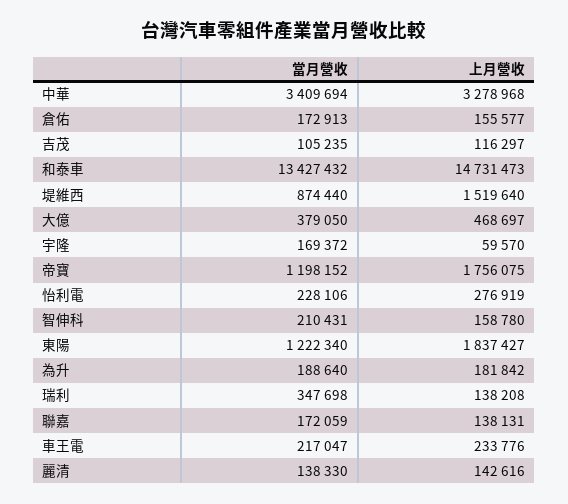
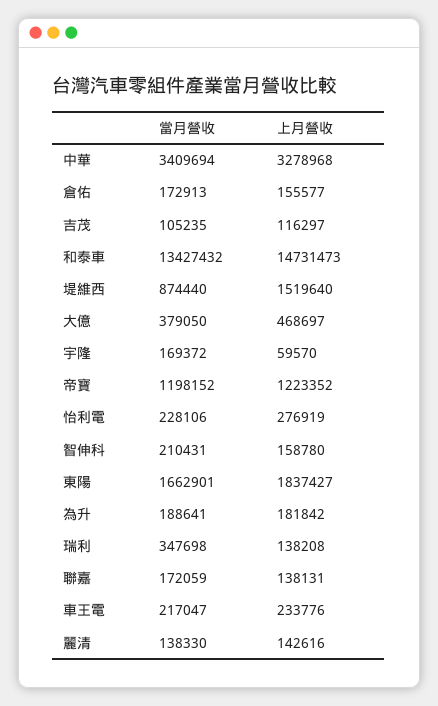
  {
    "當月營收": {
      "中華": 3409694,
      "倉佑": 172913,
      "吉茂": 105235,
      "和泰車": 13427432,
      "堤維西": 874440,
      "大億": 379050,
      "宇隆": 169372,
      "帝寶": 1198152,
      "怡利電": 228106,
      "智伸科": 210431,
-     "東陽": 1222340,
+     "東陽": 1662901,
-     "為升": 188640,
+     "為升": 188641,
      "瑞利": 347698,
      "聯嘉": 172059,
      "車王電": 217047,
      "麗清": 138330
    },
    "上月營收": {
      "中華": 3278968,
      "倉佑": 155577,
      "吉茂": 116297,
      "和泰車": 14731473,
      "堤維西": 1519640,
      "大億": 468697,
      "宇隆": 59570,
-     "帝寶": 1756075,
+     "帝寶": 1223352,
      "怡利電": 276919,
      "智伸科": 158780,
      "東陽": 1837427,
      "為升": 181842,
      "瑞利": 138208,
      "聯嘉": 138131,
      "車王電": 233776,
      "麗清": 142616
    }
  }

